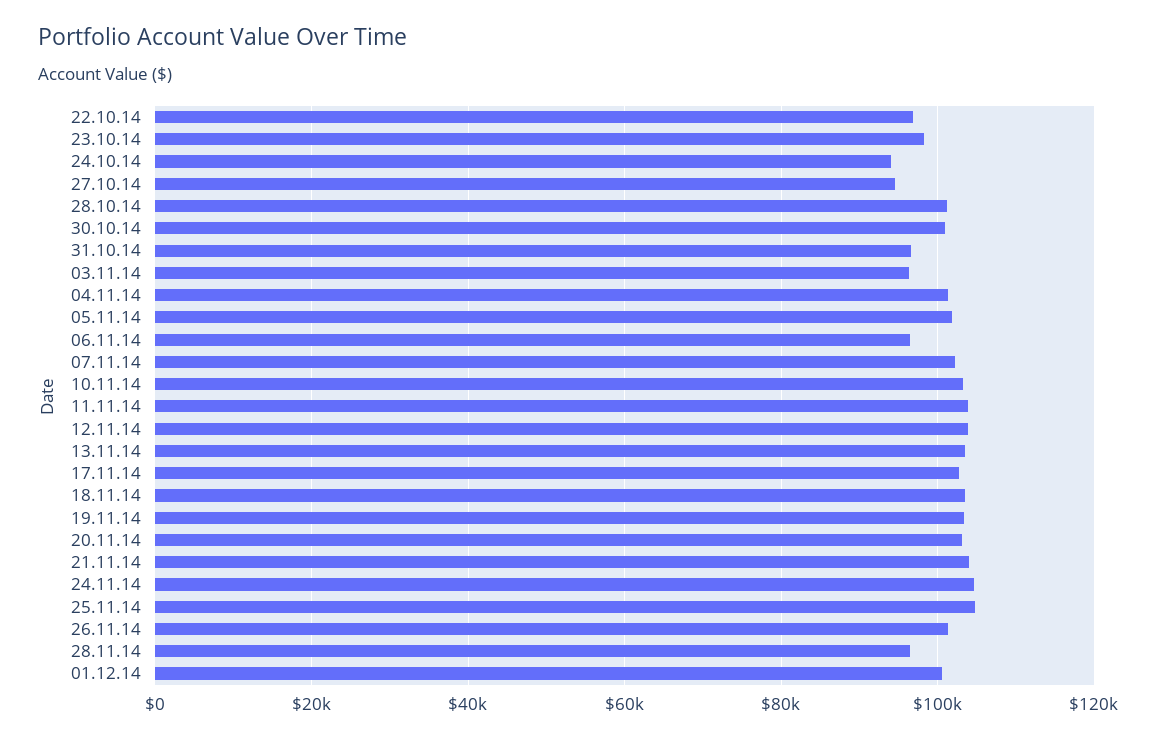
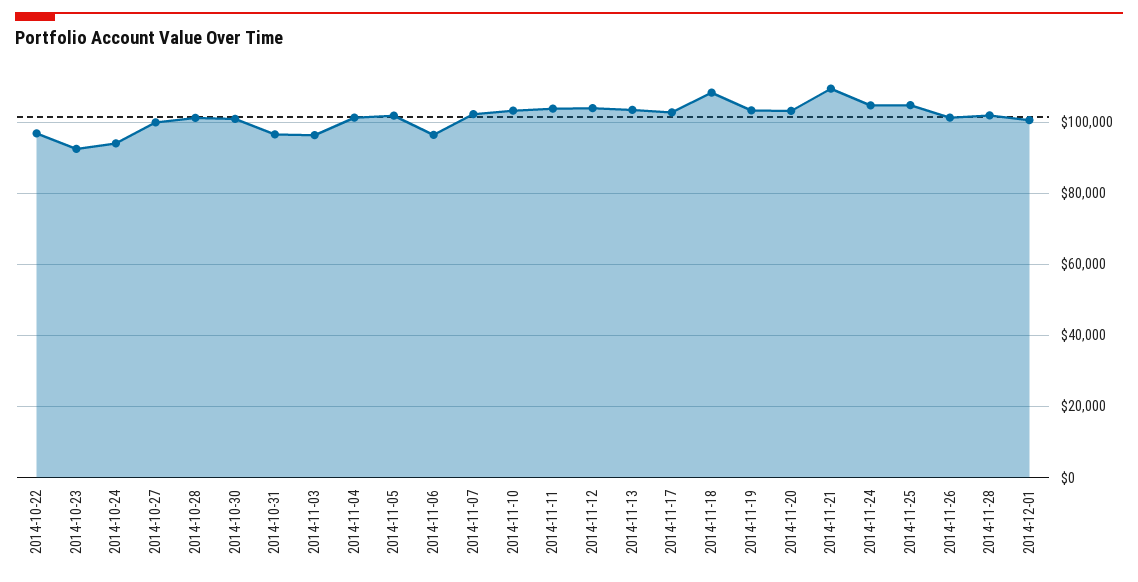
  {
    "22.10.14": 96000,
-   "23.10.14": 98000,
+   "23.10.14": 92000,
    "24.10.14": 94000,
-   "27.10.14": 94000,
+   "27.10.14": 100000,
    "28.10.14": 102000,
    "30.10.14": 100000,
    "31.10.14": 96000,
    "03.11.14": 96000,
    "04.11.14": 102000,
    "05.11.14": 102000,
    "06.11.14": 96000,
    "07.11.14": 102000,
    "10.11.14": 104000,
    "11.11.14": 104000,
    "12.11.14": 104000,
    "13.11.14": 104000,
    "17.11.14": 102000,
-   "18.11.14": 104000,
+   "18.11.14": 108000,
    "19.11.14": 104000,
    "20.11.14": 104000,
-   "21.11.14": 104000,
+   "21.11.14": 110000,
    "24.11.14": 104000,
    "25.11.14": 104000,
    "26.11.14": 102000,
-   "28.11.14": 96000,
+   "28.11.14": 102000,
    "01.12.14": 100000
  }

